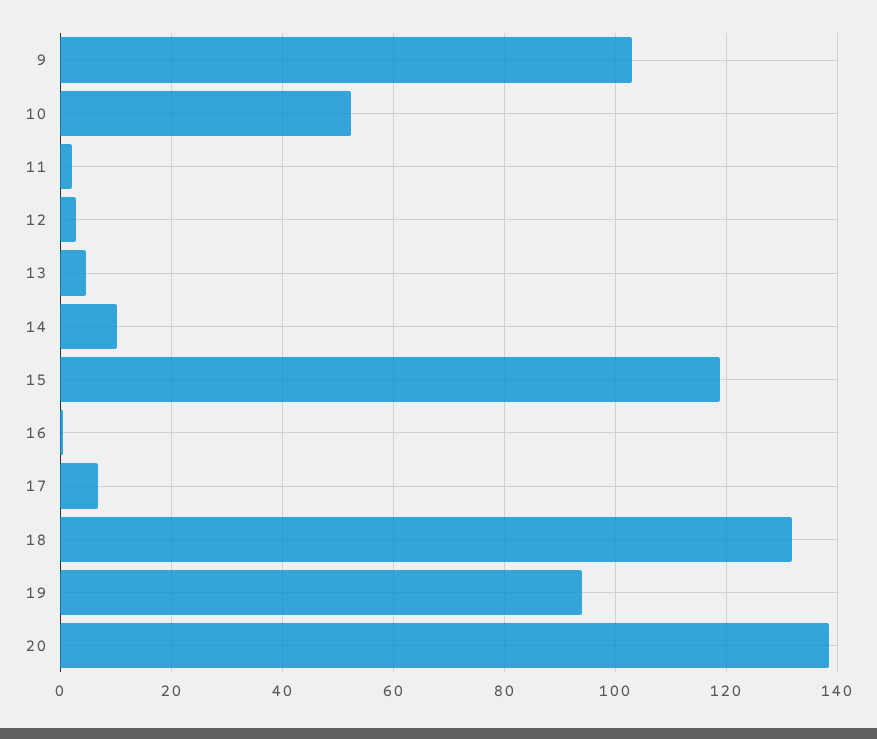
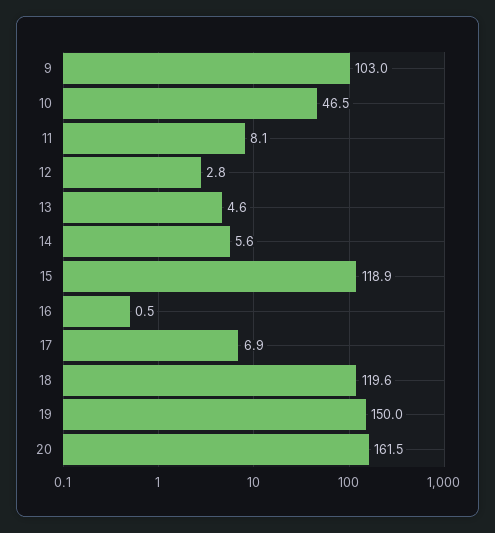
  {
    "9": 103,
-   "10": 52,
+   "10": 46.5,
-   "11": 2,
+   "11": 8.1,
    "12": 2.8,
    "13": 4.6,
-   "14": 10,
+   "14": 5.6,
    "15": 118.9,
    "16": 0.5,
    "17": 6.9,
-   "18": 132,
+   "18": 119.6,
-   "19": 94,
+   "19": 150,
-   "20": 138
+   "20": 161.5
  }

